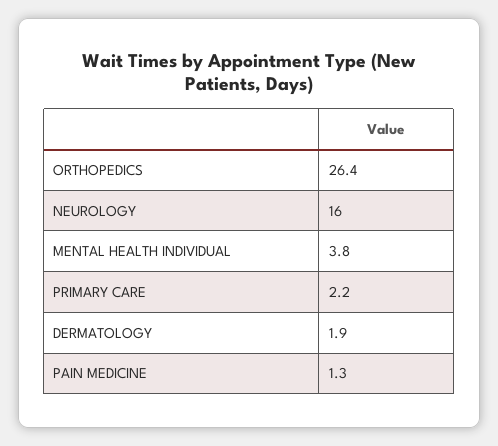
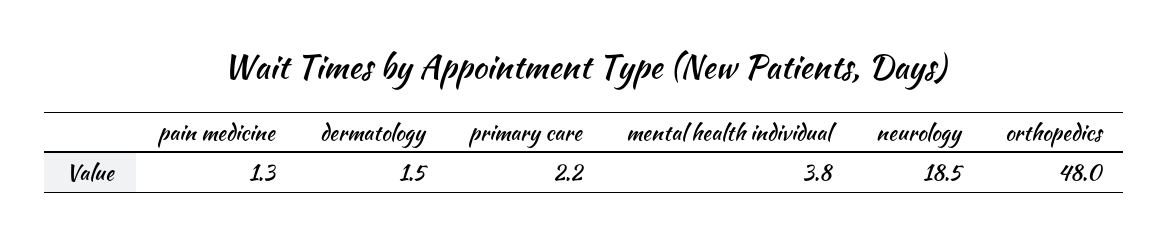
  {
-   "ORTHOPEDICS": 26.4,
+   "ORTHOPEDICS": 48,
-   "NEUROLOGY": 16,
+   "NEUROLOGY": 18.5,
    "MENTAL HEALTH INDIVIDUAL": 3.8,
    "PRIMARY CARE": 2.2,
-   "DERMATOLOGY": 1.9,
+   "DERMATOLOGY": 1.5,
    "PAIN MEDICINE": 1.3
  }

